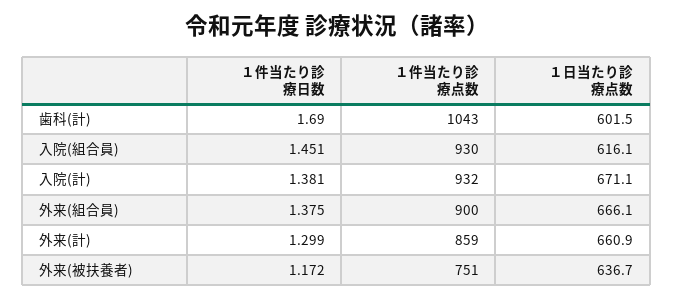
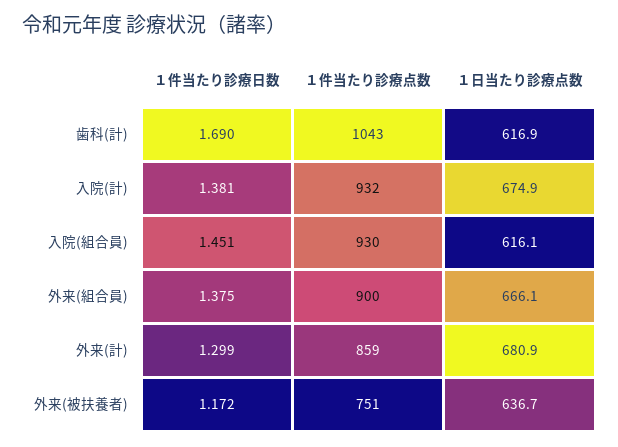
  {
    "１件当たり診療日数": {
      "歯科(計)": 1.69,
      "入院(組合員)": 1.451,
      "入院(計)": 1.381,
      "外来(組合員)": 1.375,
      "外来(計)": 1.299,
      "外来(被扶養者)": 1.172
    },
    "１件当たり診療点数": {
      "歯科(計)": 1043,
      "入院(組合員)": 930,
      "入院(計)": 932,
      "外来(組合員)": 900,
      "外来(計)": 859,
      "外来(被扶養者)": 751
    },
    "１日当たり診療点数": {
-     "歯科(計)": 601.5,
+     "歯科(計)": 616.9,
      "入院(組合員)": 616.1,
-     "入院(計)": 671.1,
+     "入院(計)": 674.9,
      "外来(組合員)": 666.1,
-     "外来(計)": 660.9,
+     "外来(計)": 680.9,
      "外来(被扶養者)": 636.7
    }
  }

